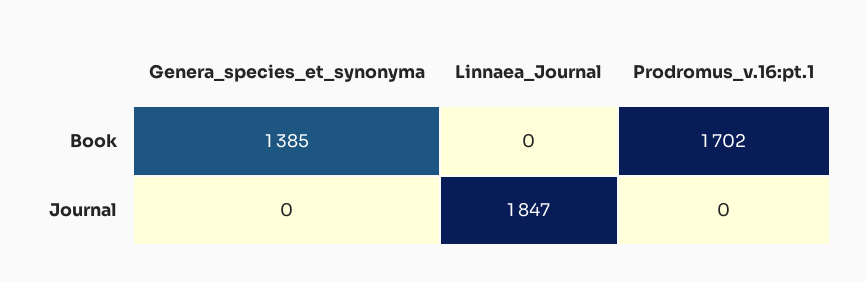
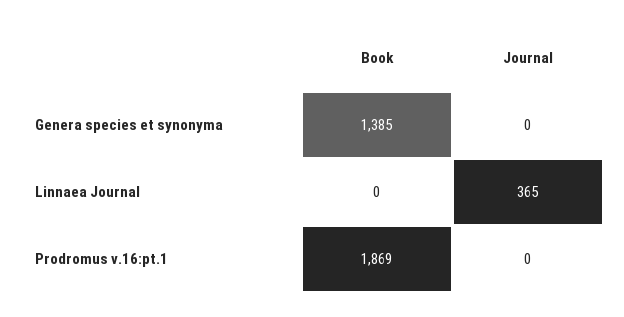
  {
    "Genera_species_et_synonyma": {
      "Book": 1385,
      "Journal": 0
    },
    "Linnaea_Journal": {
      "Book": 0,
-     "Journal": 1847
+     "Journal": 365
    },
    "Prodromus_v.16:pt.1": {
-     "Book": 1702,
+     "Book": 1869,
      "Journal": 0
    }
  }

